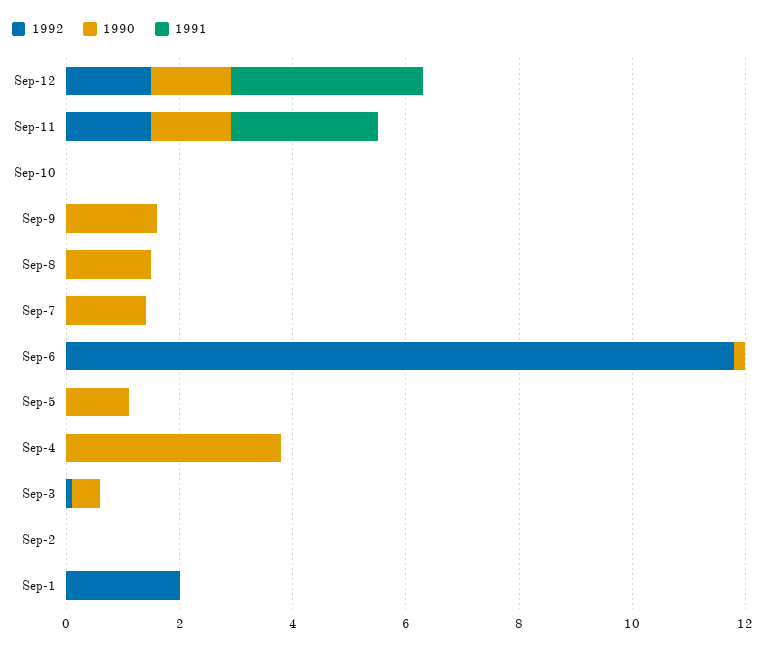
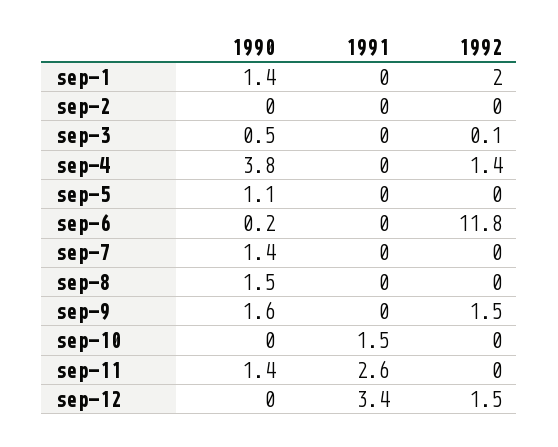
  {
    "1992": {
      "Sep-12": 1.5,
-     "Sep-11": 1.5,
+     "Sep-11": 0,
      "Sep-10": 0,
-     "Sep-9": 0,
+     "Sep-9": 1.5,
      "Sep-8": 0,
      "Sep-7": 0,
      "Sep-6": 11.8,
      "Sep-5": 0,
-     "Sep-4": 0,
+     "Sep-4": 1.4,
      "Sep-3": 0.1,
      "Sep-2": 0,
      "Sep-1": 2
    },
    "1990": {
-     "Sep-12": 1.5,
+     "Sep-12": 0,
      "Sep-11": 1.4,
      "Sep-10": 0,
      "Sep-9": 1.6,
      "Sep-8": 1.5,
      "Sep-7": 1.4,
      "Sep-6": 0.2,
      "Sep-5": 1.1,
      "Sep-4": 3.8,
      "Sep-3": 0.5,
      "Sep-2": 0,
-     "Sep-1": 0
+     "Sep-1": 1.4
    },
    "1991": {
      "Sep-12": 3.4,
      "Sep-11": 2.6,
-     "Sep-10": 0,
+     "Sep-10": 1.5,
      "Sep-9": 0,
      "Sep-8": 0,
      "Sep-7": 0,
      "Sep-6": 0,
      "Sep-5": 0,
      "Sep-4": 0,
      "Sep-3": 0,
      "Sep-2": 0,
      "Sep-1": 0
    }
  }

